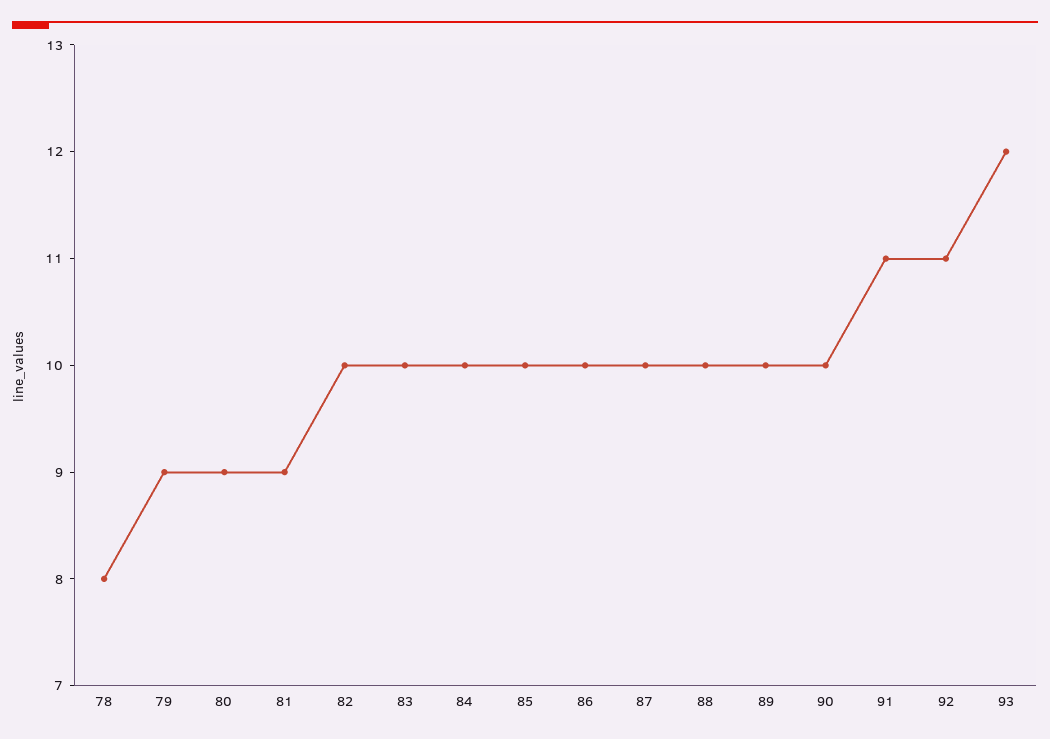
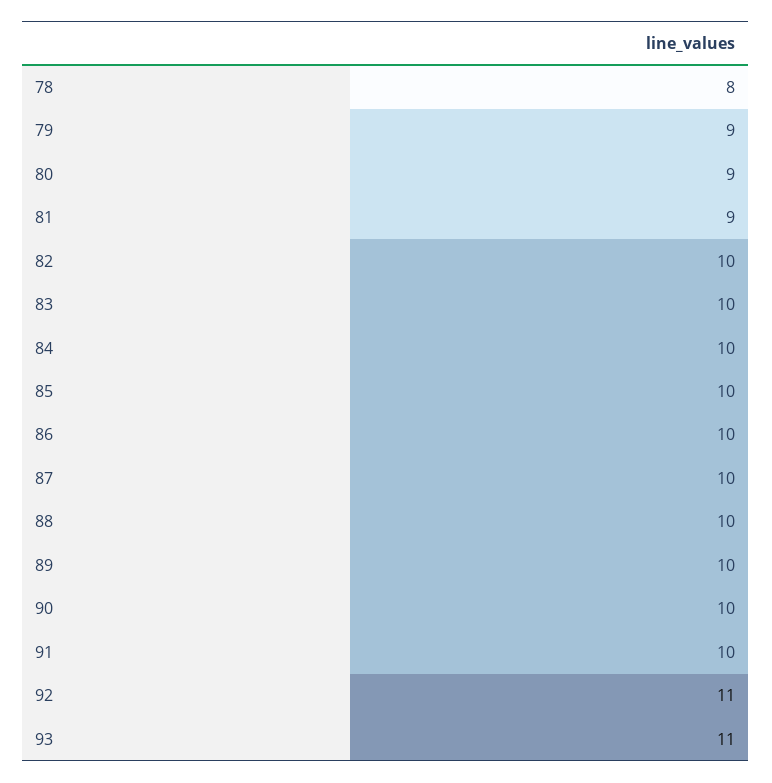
  {
    "78": 8,
    "79": 9,
    "80": 9,
    "81": 9,
    "82": 10,
    "83": 10,
    "84": 10,
    "85": 10,
    "86": 10,
    "87": 10,
    "88": 10,
    "89": 10,
    "90": 10,
-   "91": 11,
+   "91": 10,
    "92": 11,
-   "93": 12
+   "93": 11
  }

